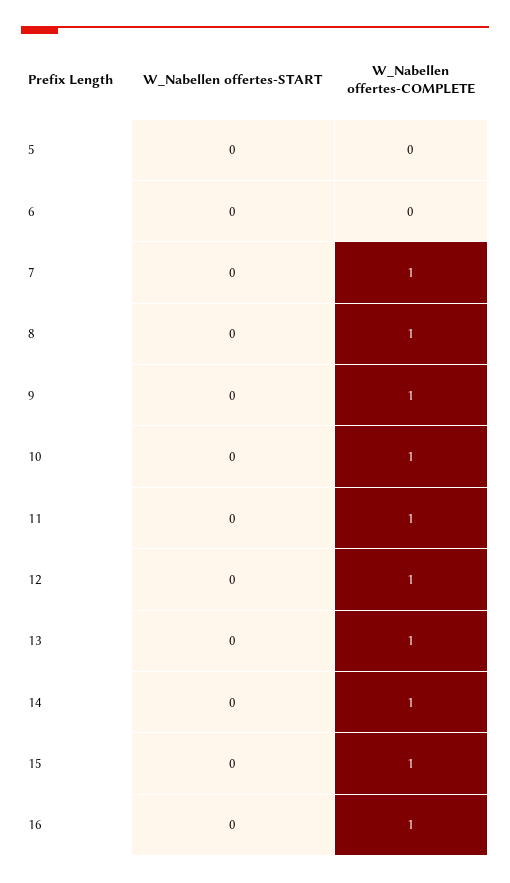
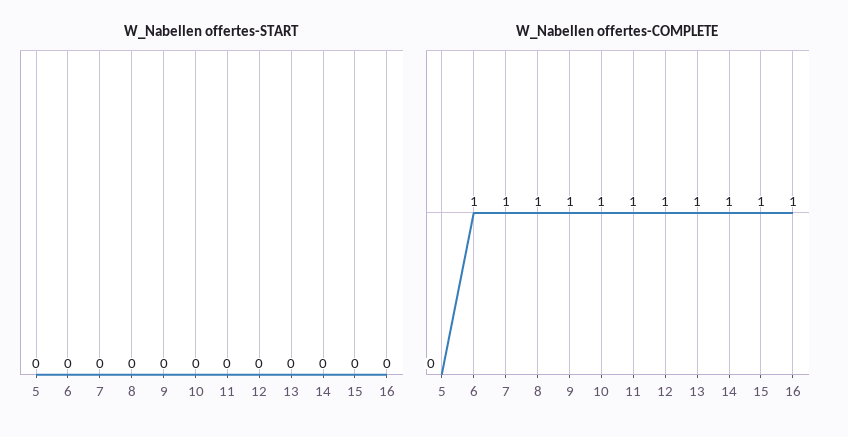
  {
    "W_Nabellen offertes-START": {
      "5": 0,
      "6": 0,
      "7": 0,
      "8": 0,
      "9": 0,
      "10": 0,
      "11": 0,
      "12": 0,
      "13": 0,
      "14": 0,
      "15": 0,
      "16": 0
    },
    "W_Nabellen offertes-COMPLETE": {
      "5": 0,
-     "6": 0,
+     "6": 1,
      "7": 1,
      "8": 1,
      "9": 1,
      "10": 1,
      "11": 1,
      "12": 1,
      "13": 1,
      "14": 1,
      "15": 1,
      "16": 1
    }
  }

